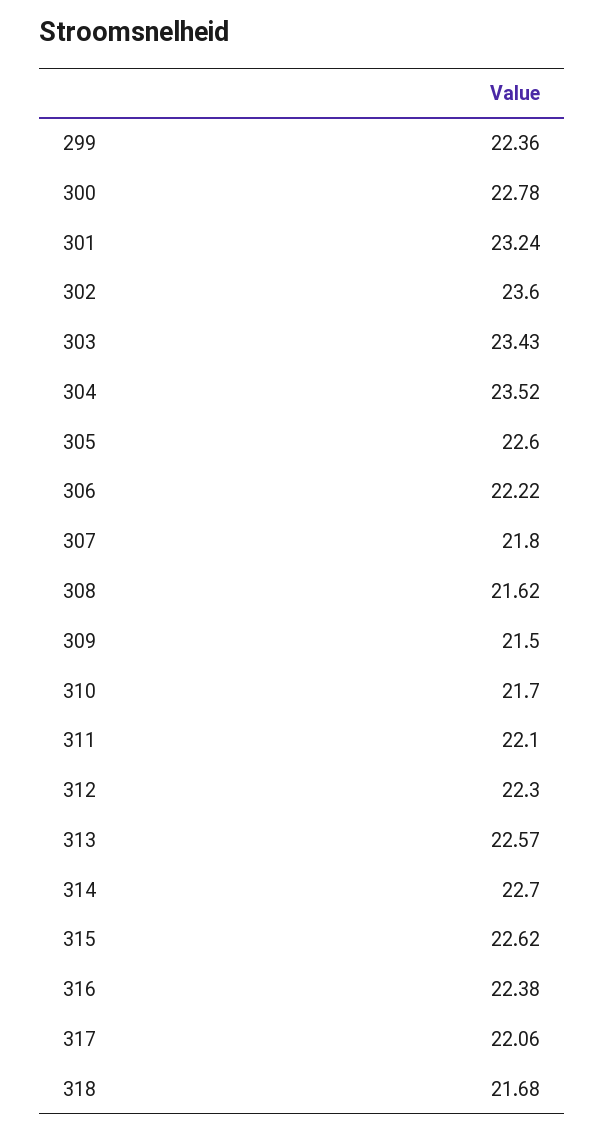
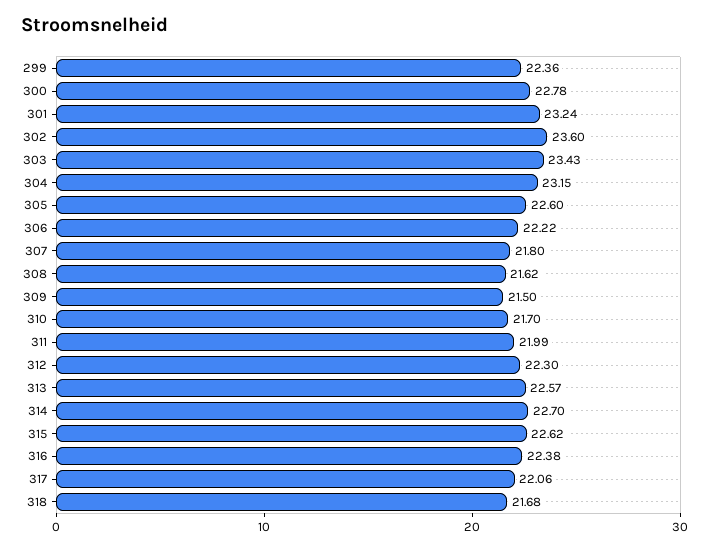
  {
    "299": 22.36,
    "300": 22.78,
    "301": 23.24,
    "302": 23.6,
    "303": 23.43,
-   "304": 23.52,
+   "304": 23.15,
    "305": 22.6,
    "306": 22.22,
    "307": 21.8,
    "308": 21.62,
    "309": 21.5,
    "310": 21.7,
-   "311": 22.1,
+   "311": 21.99,
    "312": 22.3,
    "313": 22.57,
    "314": 22.7,
    "315": 22.62,
    "316": 22.38,
    "317": 22.06,
    "318": 21.68
  }

